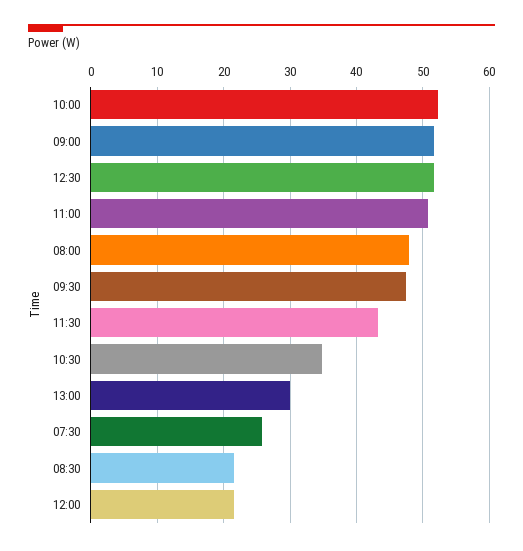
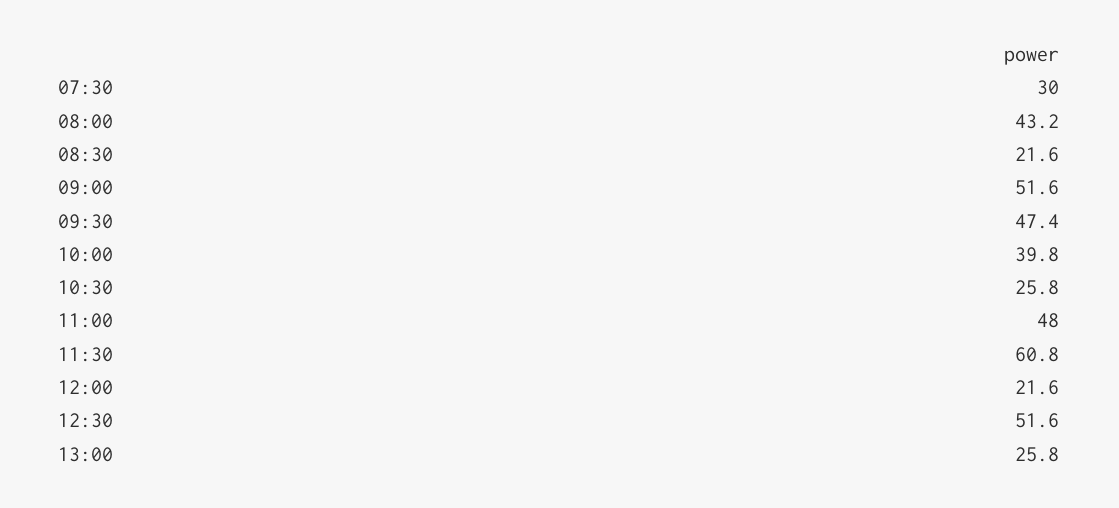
  {
-   "10:00": 52,
+   "10:00": 39.8,
    "09:00": 51.6,
    "12:30": 51.6,
-   "11:00": 51,
+   "11:00": 48,
-   "08:00": 48,
+   "08:00": 43.2,
    "09:30": 47.4,
-   "11:30": 43,
+   "11:30": 60.8,
-   "10:30": 35,
+   "10:30": 25.8,
-   "13:00": 30,
+   "13:00": 25.8,
-   "07:30": 26,
+   "07:30": 30,
    "08:30": 21.6,
    "12:00": 21.6
  }

